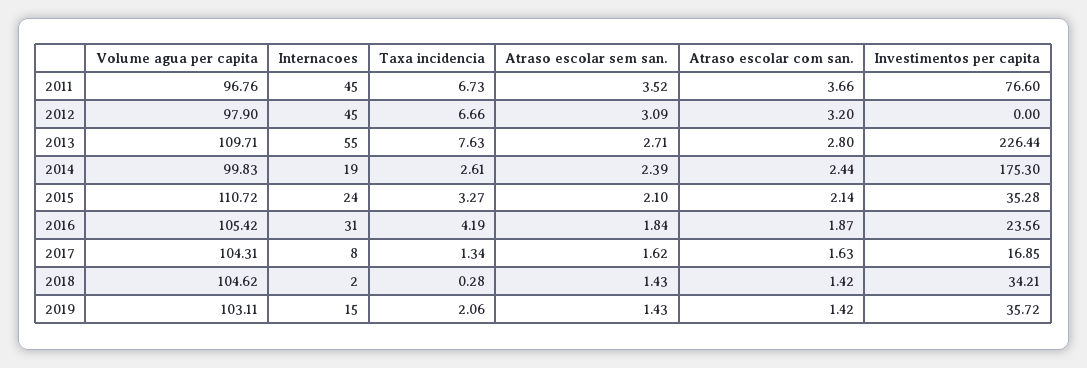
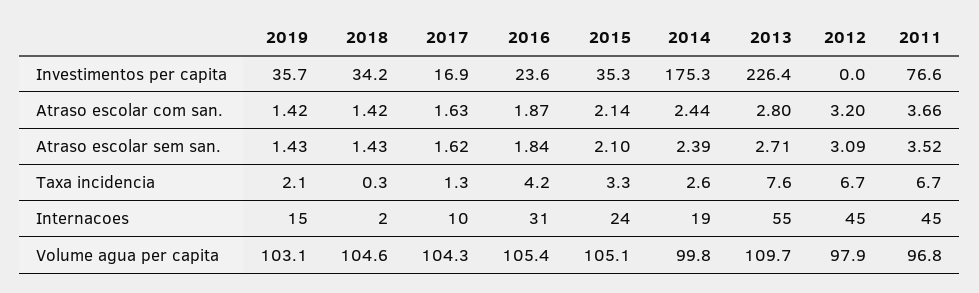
  {
    "Volume agua per capita": {
      "2011": 96.76,
      "2012": 97.9,
      "2013": 109.71,
      "2014": 99.83,
-     "2015": 110.72,
+     "2015": 105.1,
      "2016": 105.42,
      "2017": 104.31,
      "2018": 104.62,
      "2019": 103.11
    },
    "Internacoes": {
      "2011": 45,
      "2012": 45,
      "2013": 55,
      "2014": 19,
      "2015": 24,
      "2016": 31,
-     "2017": 8,
+     "2017": 10,
      "2018": 2,
      "2019": 15
    },
    "Taxa incidencia": {
      "2011": 6.73,
      "2012": 6.66,
      "2013": 7.63,
      "2014": 2.61,
      "2015": 3.27,
      "2016": 4.19,
      "2017": 1.34,
      "2018": 0.28,
      "2019": 2.06
    },
    "Atraso escolar sem san.": {
      "2011": 3.52,
      "2012": 3.09,
      "2013": 2.71,
      "2014": 2.39,
      "2015": 2.1,
      "2016": 1.84,
      "2017": 1.62,
      "2018": 1.43,
      "2019": 1.43
    },
    "Atraso escolar com san.": {
      "2011": 3.66,
      "2012": 3.2,
      "2013": 2.8,
      "2014": 2.44,
      "2015": 2.14,
      "2016": 1.87,
      "2017": 1.63,
      "2018": 1.42,
      "2019": 1.42
    },
    "Investimentos per capita": {
      "2011": 76.6,
      "2012": 0,
      "2013": 226.44,
      "2014": 175.3,
      "2015": 35.28,
      "2016": 23.56,
      "2017": 16.85,
      "2018": 34.21,
      "2019": 35.72
    }
  }

